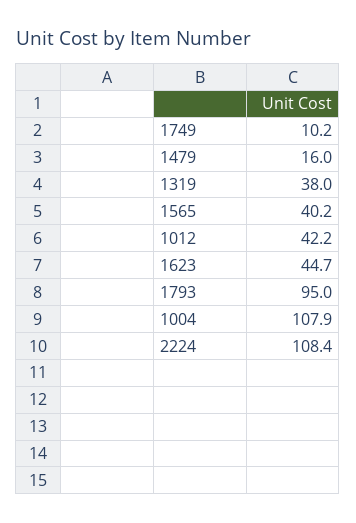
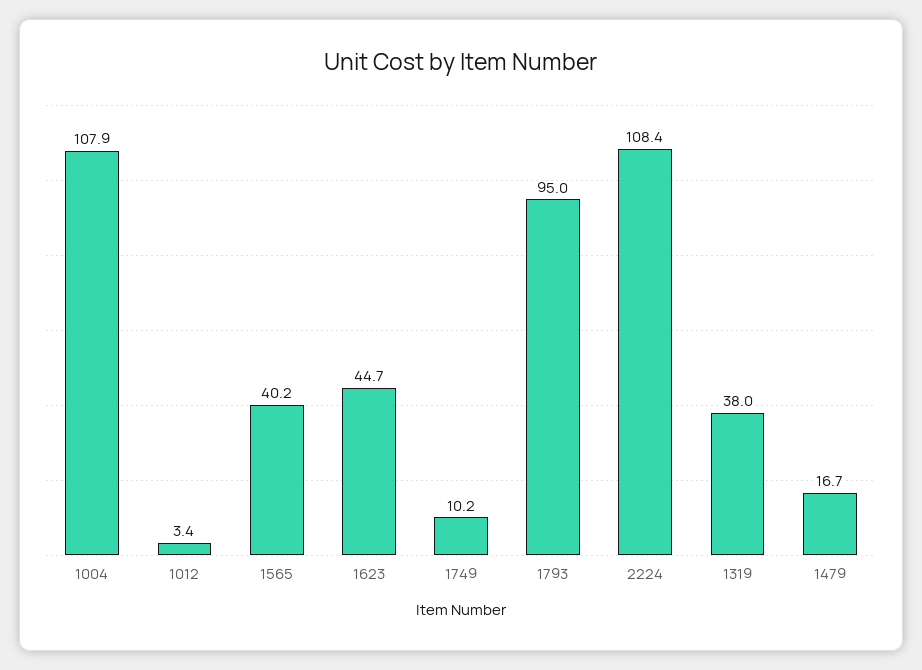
  {
    "1749": 10.2,
-   "1479": 16,
+   "1479": 16.7,
    "1319": 38,
    "1565": 40.2,
-   "1012": 42.2,
+   "1012": 3.4,
    "1623": 44.7,
    "1793": 95,
    "1004": 107.9,
    "2224": 108.4
  }

